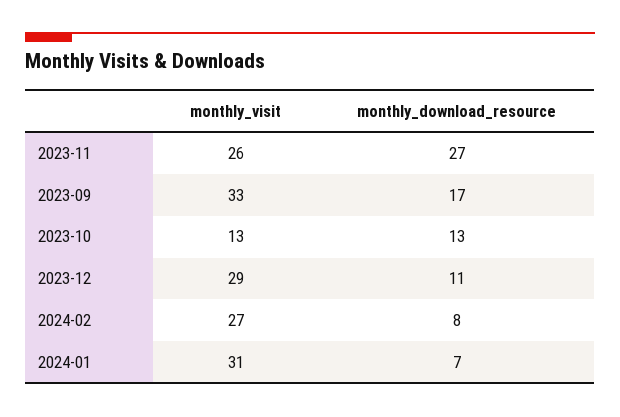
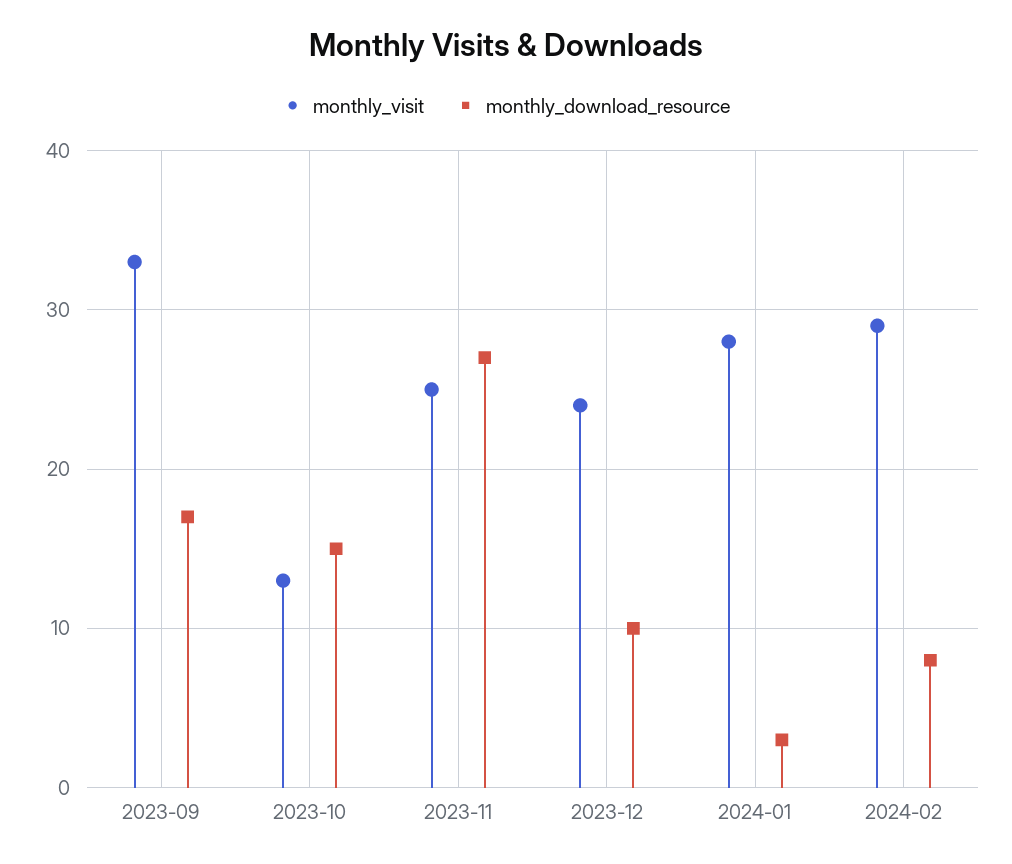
  {
    "monthly_visit": {
-     "2023-11": 26,
+     "2023-11": 25,
      "2023-09": 33,
      "2023-10": 13,
-     "2023-12": 29,
+     "2023-12": 24,
-     "2024-02": 27,
+     "2024-02": 29,
-     "2024-01": 31
+     "2024-01": 28
    },
    "monthly_download_resource": {
      "2023-11": 27,
      "2023-09": 17,
-     "2023-10": 13,
+     "2023-10": 15,
-     "2023-12": 11,
+     "2023-12": 10,
      "2024-02": 8,
-     "2024-01": 7
+     "2024-01": 3
    }
  }

